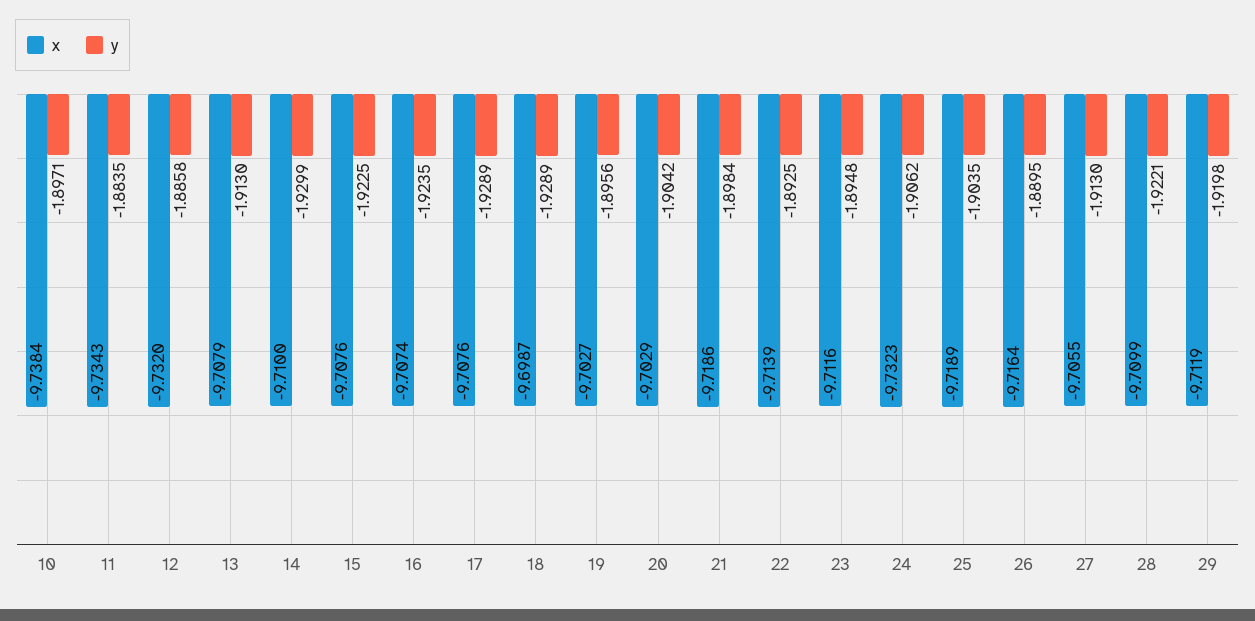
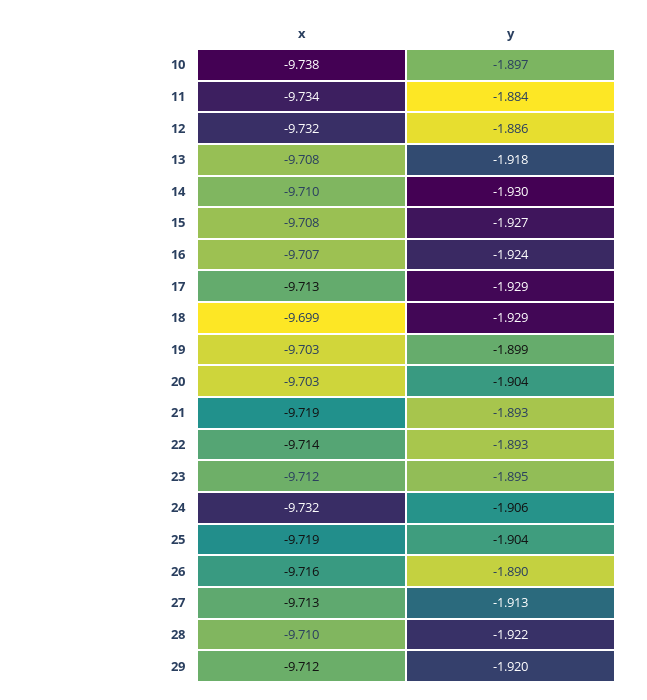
  {
    "x": {
      "10": -9.7384,
      "11": -9.7343,
      "12": -9.732,
      "13": -9.7079,
      "14": -9.71,
      "15": -9.7076,
      "16": -9.7074,
-     "17": -9.7076,
+     "17": -9.713,
      "18": -9.6987,
      "19": -9.7027,
      "20": -9.7029,
      "21": -9.7186,
      "22": -9.7139,
      "23": -9.7116,
      "24": -9.7323,
      "25": -9.7189,
      "26": -9.7164,
-     "27": -9.7055,
+     "27": -9.713,
      "28": -9.7099,
      "29": -9.7119
    },
    "y": {
      "10": -1.8971,
      "11": -1.8835,
      "12": -1.8858,
-     "13": -1.913,
+     "13": -1.918,
      "14": -1.9299,
-     "15": -1.9225,
+     "15": -1.927,
      "16": -1.9235,
      "17": -1.9289,
      "18": -1.9289,
-     "19": -1.8956,
+     "19": -1.899,
      "20": -1.9042,
-     "21": -1.8984,
+     "21": -1.893,
      "22": -1.8925,
      "23": -1.8948,
      "24": -1.9062,
      "25": -1.9035,
      "26": -1.8895,
      "27": -1.913,
      "28": -1.9221,
      "29": -1.9198
    }
  }

